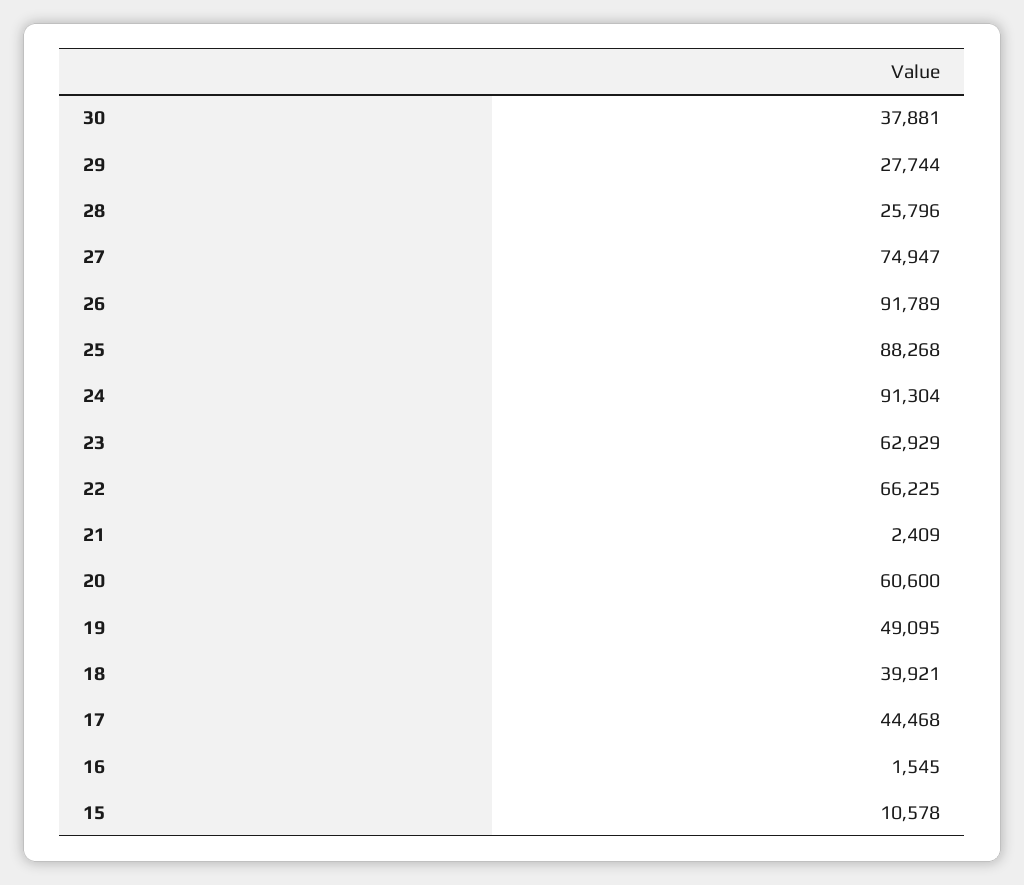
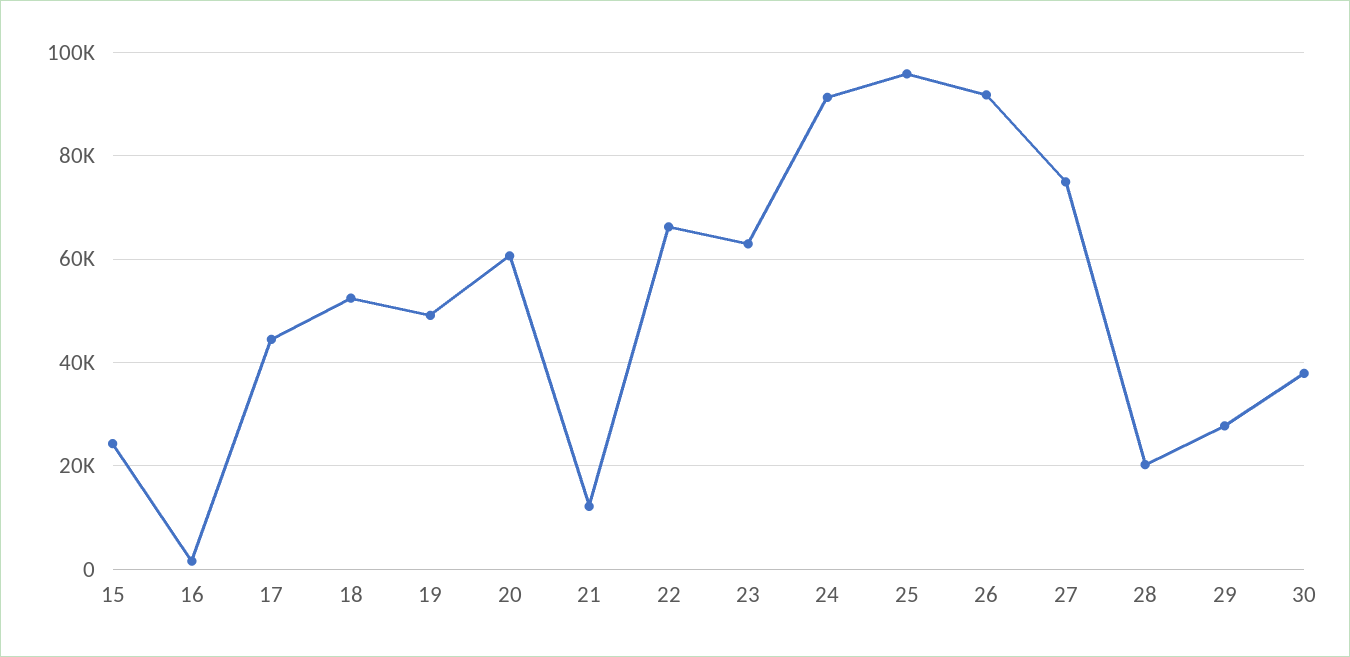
  {
    "30": 37881,
    "29": 27744,
-   "28": 25796,
+   "28": 20000,
    "27": 74947,
    "26": 91789,
-   "25": 88268,
+   "25": 96000,
    "24": 91304,
    "23": 62929,
    "22": 66225,
-   "21": 2409,
+   "21": 12000,
    "20": 60600,
    "19": 49095,
-   "18": 39921,
+   "18": 52000,
    "17": 44468,
    "16": 1545,
-   "15": 10578
+   "15": 24000
  }

